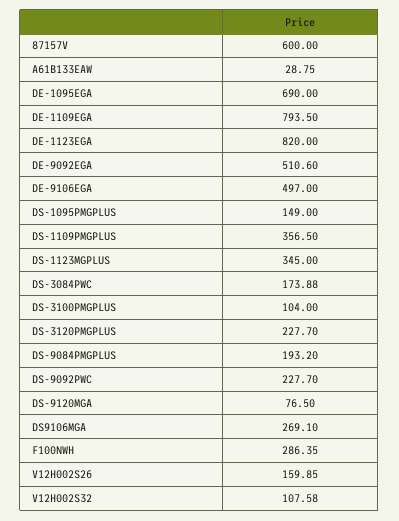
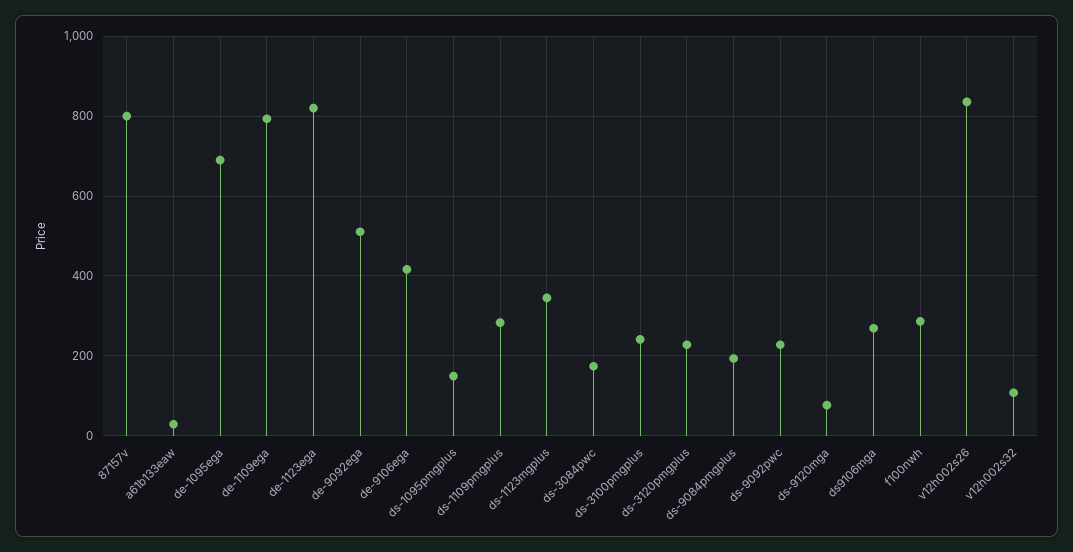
  {
-   "87157V": 600,
+   "87157V": 800,
    "A61B133EAW": 28.75,
    "DE-1095EGA": 690,
    "DE-1109EGA": 793.5,
    "DE-1123EGA": 820,
    "DE-9092EGA": 510.6,
-   "DE-9106EGA": 497,
+   "DE-9106EGA": 420,
    "DS-1095PMGPLUS": 149,
-   "DS-1109PMGPLUS": 356.5,
+   "DS-1109PMGPLUS": 280,
    "DS-1123MGPLUS": 345,
    "DS-3084PWC": 173.88,
-   "DS-3100PMGPLUS": 104,
+   "DS-3100PMGPLUS": 240,
    "DS-3120PMGPLUS": 227.7,
    "DS-9084PMGPLUS": 193.2,
    "DS-9092PWC": 227.7,
    "DS-9120MGA": 76.5,
    "DS9106MGA": 269.1,
    "F100NWH": 286.35,
-   "V12H002S26": 159.85,
+   "V12H002S26": 840,
    "V12H002S32": 107.58
  }

